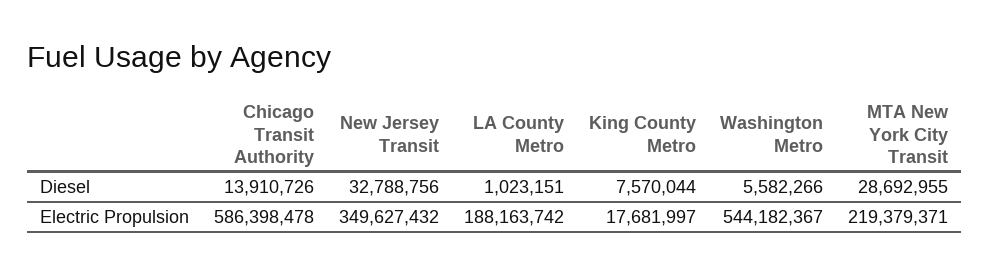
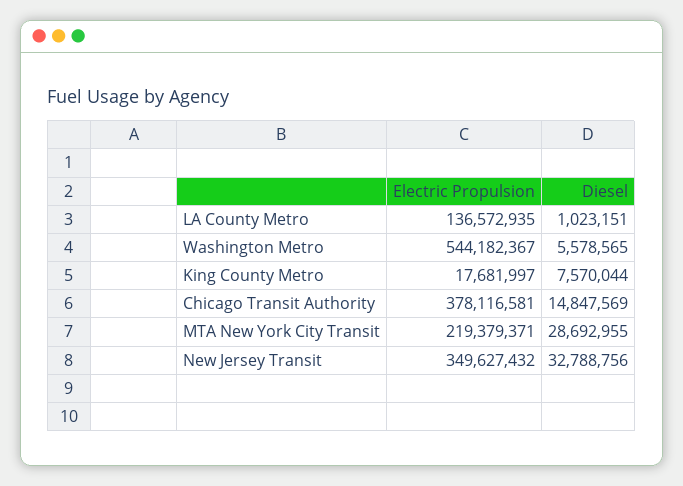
  {
    "Chicago Transit Authority": {
-     "Diesel": 13910726,
+     "Diesel": 14847569,
-     "Electric Propulsion": 586398478
+     "Electric Propulsion": 378116581
    },
    "New Jersey Transit": {
      "Diesel": 32788756,
      "Electric Propulsion": 349627432
    },
    "LA County Metro": {
      "Diesel": 1023151,
-     "Electric Propulsion": 188163742
+     "Electric Propulsion": 136572935
    },
    "King County Metro": {
      "Diesel": 7570044,
      "Electric Propulsion": 17681997
    },
    "Washington Metro": {
-     "Diesel": 5582266,
+     "Diesel": 5578565,
      "Electric Propulsion": 544182367
    },
    "MTA New York City Transit": {
      "Diesel": 28692955,
      "Electric Propulsion": 219379371
    }
  }

